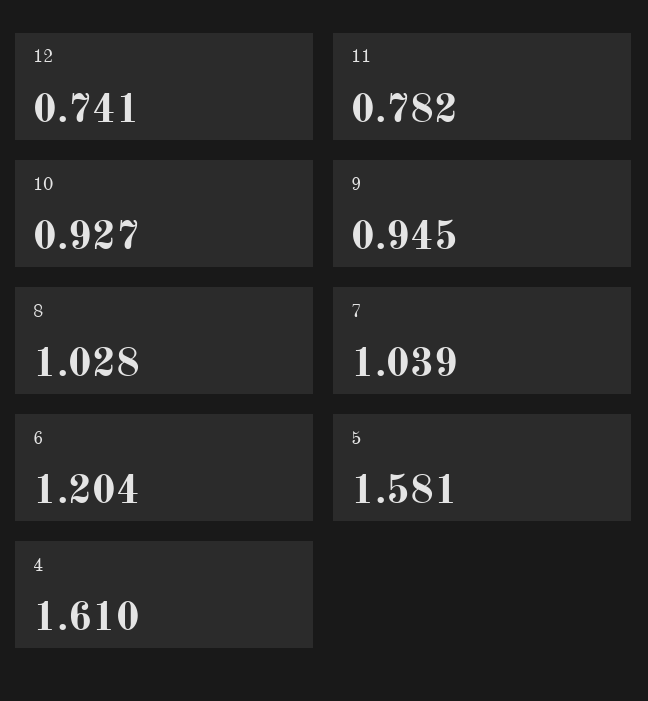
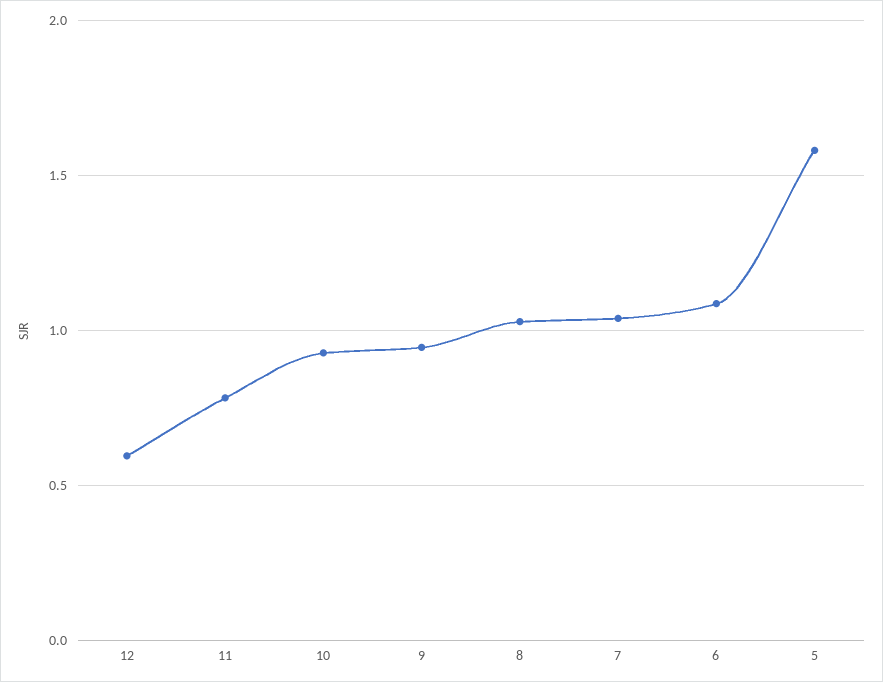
  {
-   "12": 0.741,
+   "12": 0.6,
    "11": 0.782,
    "10": 0.927,
    "9": 0.945,
    "8": 1.028,
    "7": 1.039,
-   "6": 1.204,
+   "6": 1.1,
-   "5": 1.581,
+   "5": 1.581
-   "4": 1.61
  }

